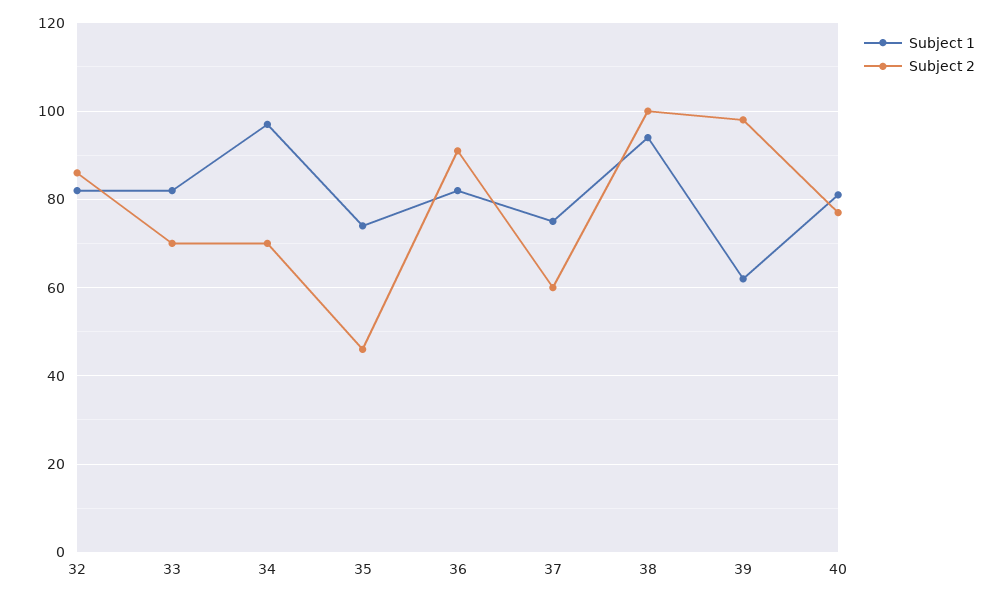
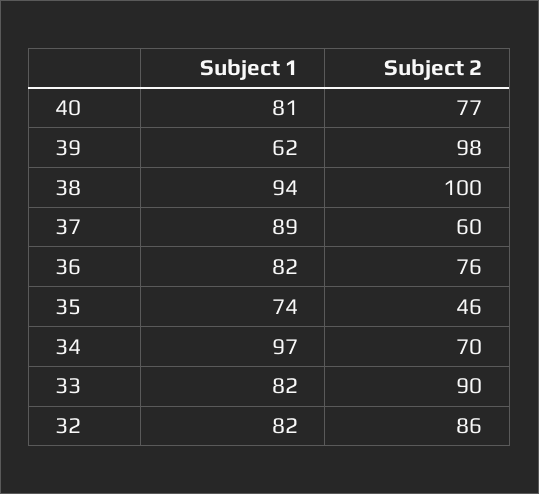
  {
    "Subject 1": {
      "32": 82,
      "33": 82,
      "34": 97,
      "35": 74,
      "36": 82,
-     "37": 75,
+     "37": 89,
      "38": 94,
      "39": 62,
      "40": 81
    },
    "Subject 2": {
      "32": 86,
-     "33": 70,
+     "33": 90,
      "34": 70,
      "35": 46,
-     "36": 90,
+     "36": 76,
      "37": 60,
      "38": 100,
      "39": 98,
      "40": 77
    }
  }

